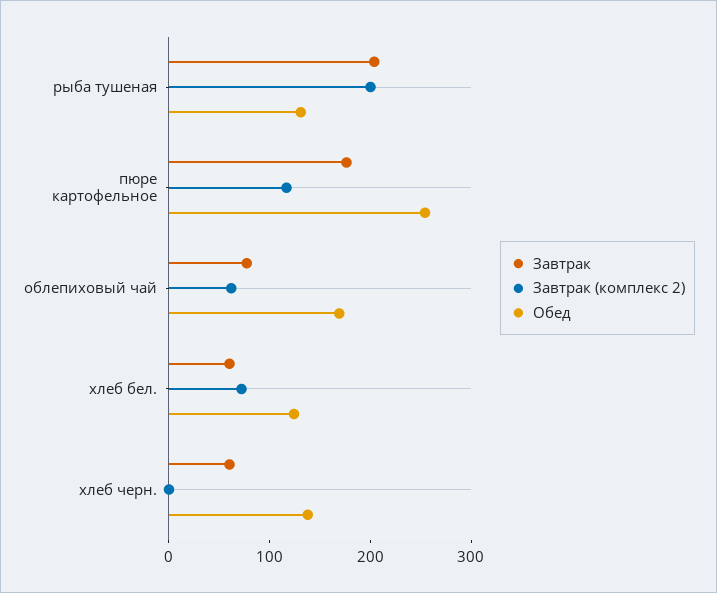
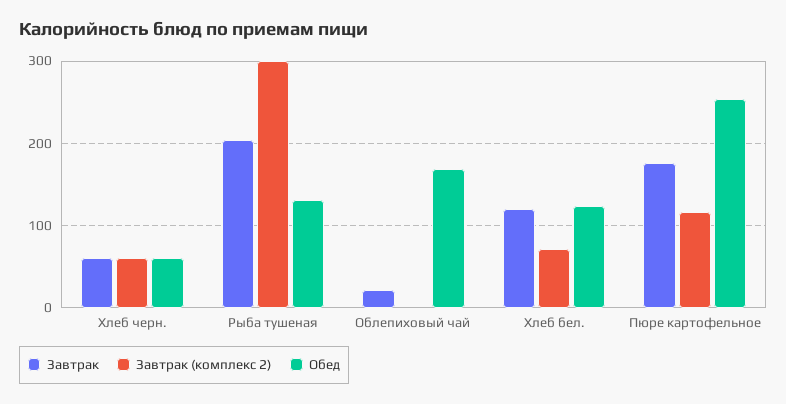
  {
    "Завтрак": {
      "рыба тушеная": 200,
      "пюре картофельное": 180,
-     "облепиховый чай": 80,
+     "облепиховый чай": 20,
-     "хлеб бел.": 60,
+     "хлеб бел.": 120,
      "хлеб черн.": 60
    },
    "Завтрак (комплекс 2)": {
-     "рыба тушеная": 200,
+     "рыба тушеная": 300,
      "пюре картофельное": 120,
-     "облепиховый чай": 60,
+     "облепиховый чай": 0,
      "хлеб бел.": 70,
-     "хлеб черн.": 0
+     "хлеб черн.": 60
    },
    "Обед": {
      "рыба тушеная": 130,
      "пюре картофельное": 250,
      "облепиховый чай": 170,
      "хлеб бел.": 120,
-     "хлеб черн.": 140
+     "хлеб черн.": 60
    }
  }

